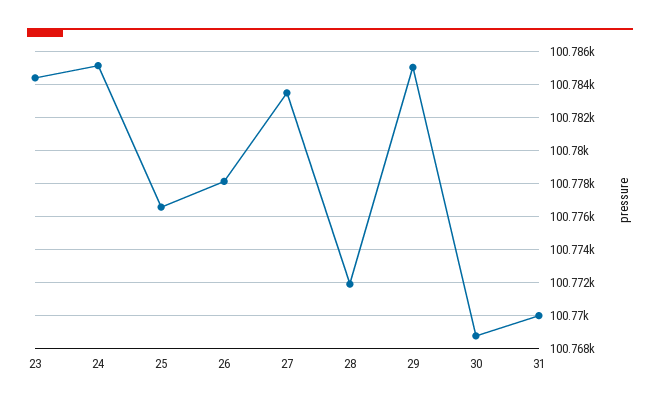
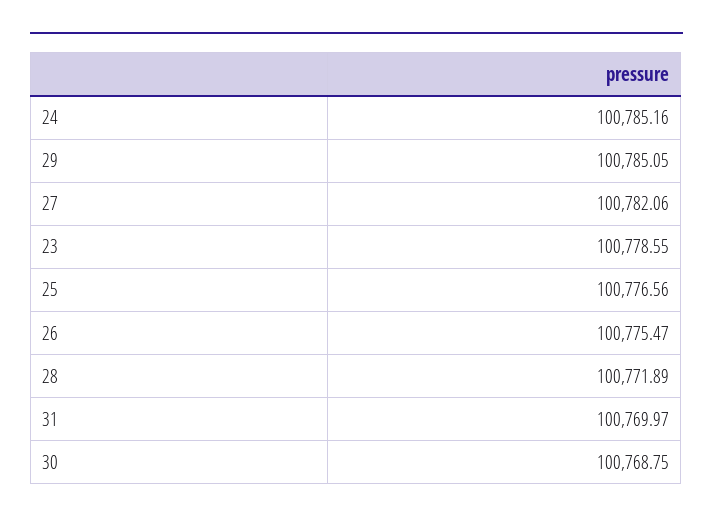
  {
-   "23": 100784.5,
+   "23": 100778.55,
    "24": 100785.16,
    "25": 100776.56,
-   "26": 100778,
+   "26": 100775.47,
-   "27": 100783.5,
+   "27": 100782.06,
    "28": 100771.89,
    "29": 100785.05,
    "30": 100768.75,
    "31": 100769.97
  }

